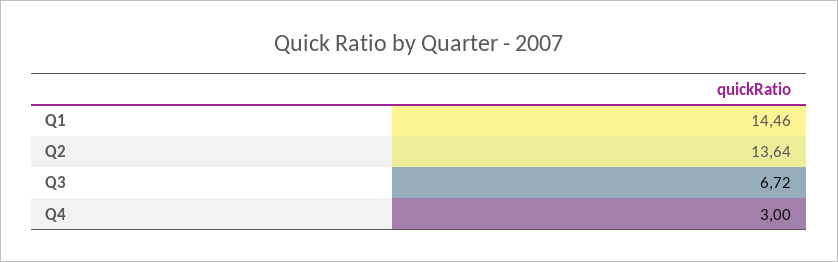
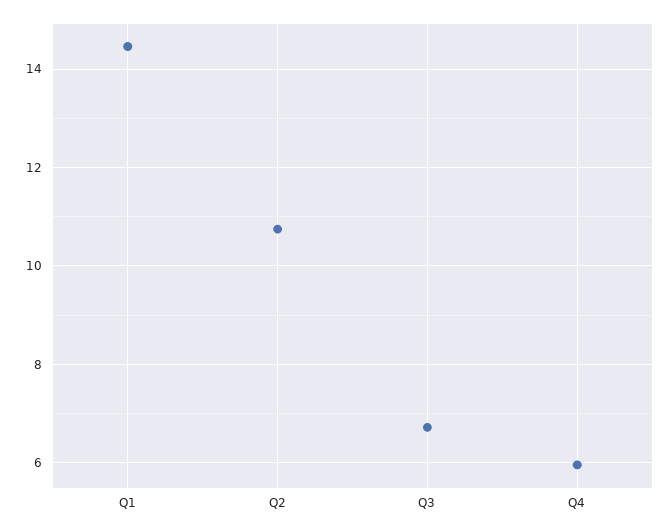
  {
    "Q1": 14.46,
-   "Q2": 13.64,
+   "Q2": 10.8,
    "Q3": 6.72,
-   "Q4": 3
+   "Q4": 6
  }

